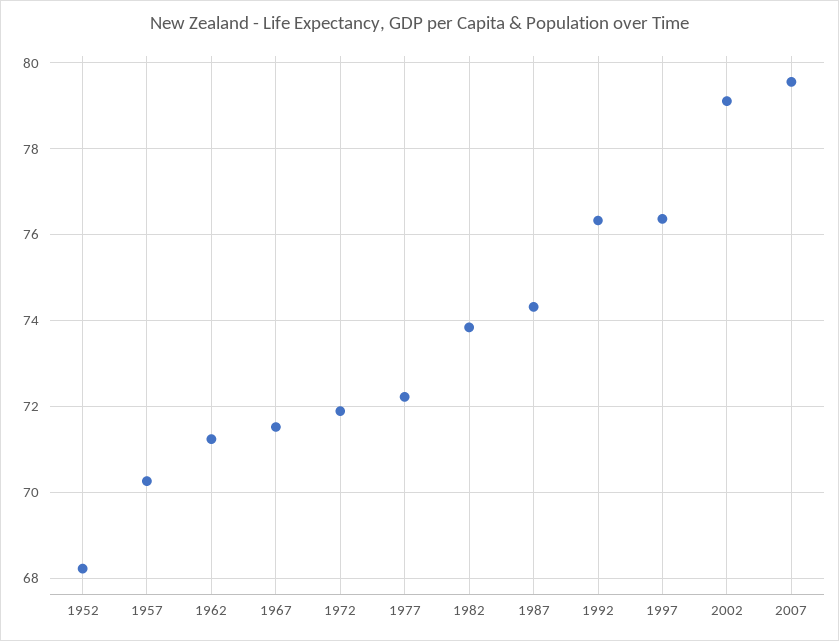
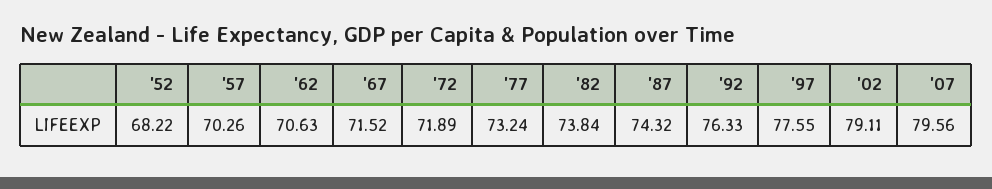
  {
    "1952": 68.22,
    "1957": 70.26,
-   "1962": 71.2,
+   "1962": 70.63,
    "1967": 71.52,
    "1972": 71.89,
-   "1977": 72.2,
+   "1977": 73.24,
    "1982": 73.84,
    "1987": 74.32,
    "1992": 76.33,
-   "1997": 76.4,
+   "1997": 77.55,
    "2002": 79.11,
    "2007": 79.56
  }

